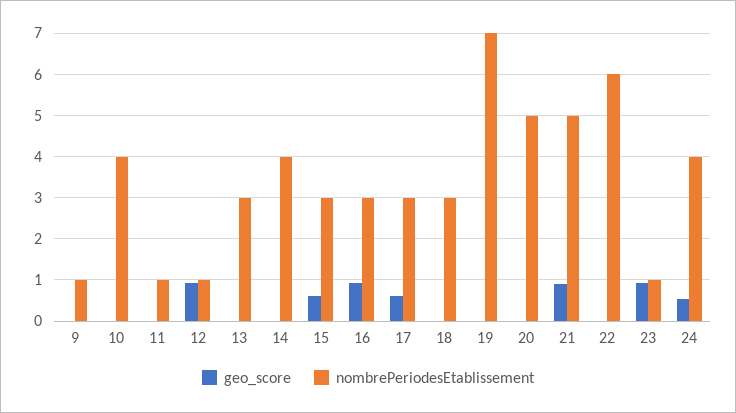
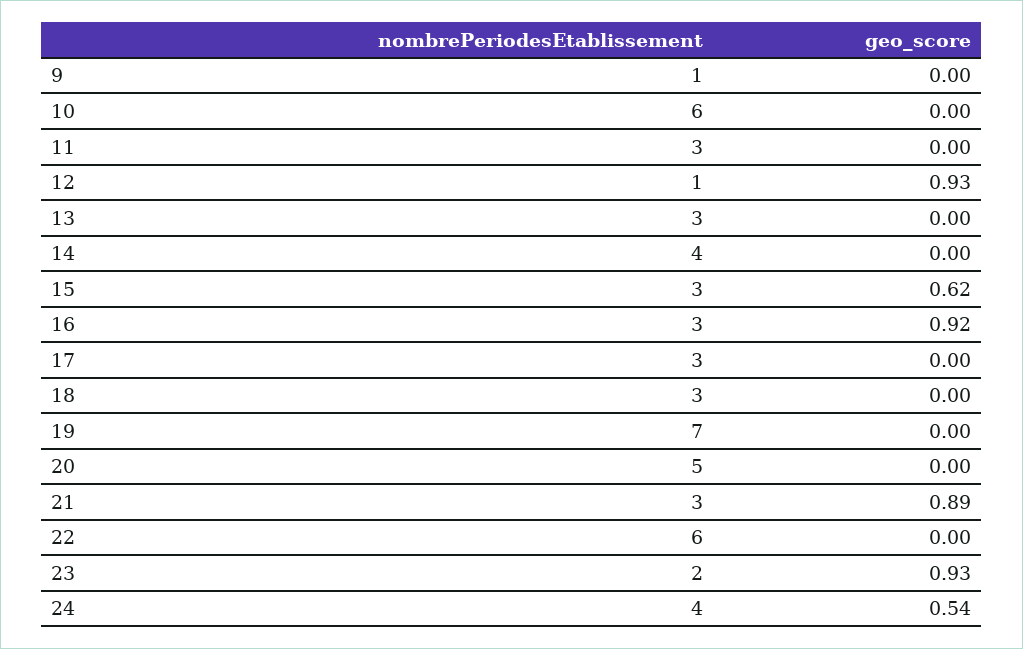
  {
    "geo_score": {
      "9": 0,
      "10": 0,
      "11": 0,
      "12": 0.93,
      "13": 0,
      "14": 0,
      "15": 0.62,
      "16": 0.92,
-     "17": 0.6,
+     "17": 0,
      "18": 0,
      "19": 0,
      "20": 0,
      "21": 0.89,
      "22": 0,
      "23": 0.93,
      "24": 0.54
    },
    "nombrePeriodesEtablissement": {
      "9": 1,
-     "10": 4,
+     "10": 6,
-     "11": 1,
+     "11": 3,
      "12": 1,
      "13": 3,
      "14": 4,
      "15": 3,
      "16": 3,
      "17": 3,
      "18": 3,
      "19": 7,
      "20": 5,
-     "21": 5,
+     "21": 3,
      "22": 6,
-     "23": 1,
+     "23": 2,
      "24": 4
    }
  }

